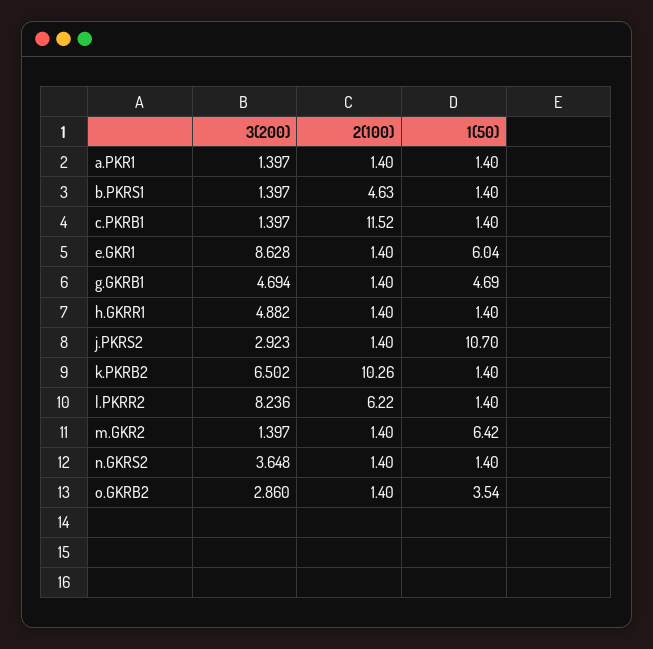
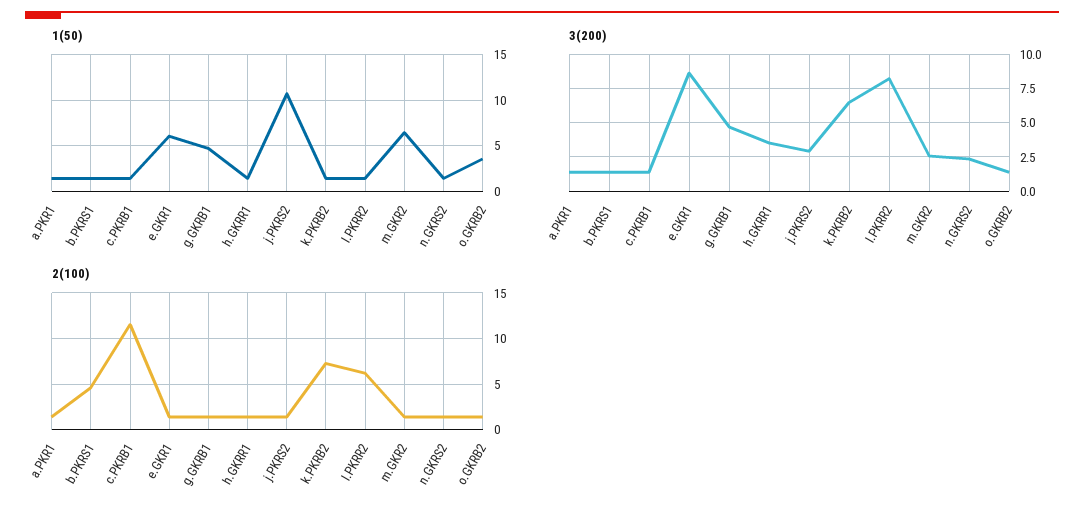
  {
    "3(200)": {
      "a.PKR1": 1.397,
      "b.PKRS1": 1.397,
      "c.PKRB1": 1.397,
      "e.GKR1": 8.628,
      "g.GKRB1": 4.694,
-     "h.GKRR1": 4.882,
+     "h.GKRR1": 3.5,
      "j.PKRS2": 2.923,
      "k.PKRB2": 6.502,
      "l.PKRR2": 8.236,
-     "m.GKR2": 1.397,
+     "m.GKR2": 2.5,
-     "n.GKRS2": 3.648,
+     "n.GKRS2": 2.5,
-     "o.GKRB2": 2.86
+     "o.GKRB2": 1.5
    },
    "2(100)": {
      "a.PKR1": 1.4,
      "b.PKRS1": 4.63,
      "c.PKRB1": 11.52,
      "e.GKR1": 1.4,
      "g.GKRB1": 1.4,
      "h.GKRR1": 1.4,
      "j.PKRS2": 1.4,
-     "k.PKRB2": 10.26,
+     "k.PKRB2": 7,
      "l.PKRR2": 6.22,
      "m.GKR2": 1.4,
      "n.GKRS2": 1.4,
      "o.GKRB2": 1.4
    },
    "1(50)": {
      "a.PKR1": 1.4,
      "b.PKRS1": 1.4,
      "c.PKRB1": 1.4,
      "e.GKR1": 6.04,
      "g.GKRB1": 4.69,
      "h.GKRR1": 1.4,
      "j.PKRS2": 10.7,
      "k.PKRB2": 1.4,
      "l.PKRR2": 1.4,
      "m.GKR2": 6.42,
      "n.GKRS2": 1.4,
      "o.GKRB2": 3.54
    }
  }

